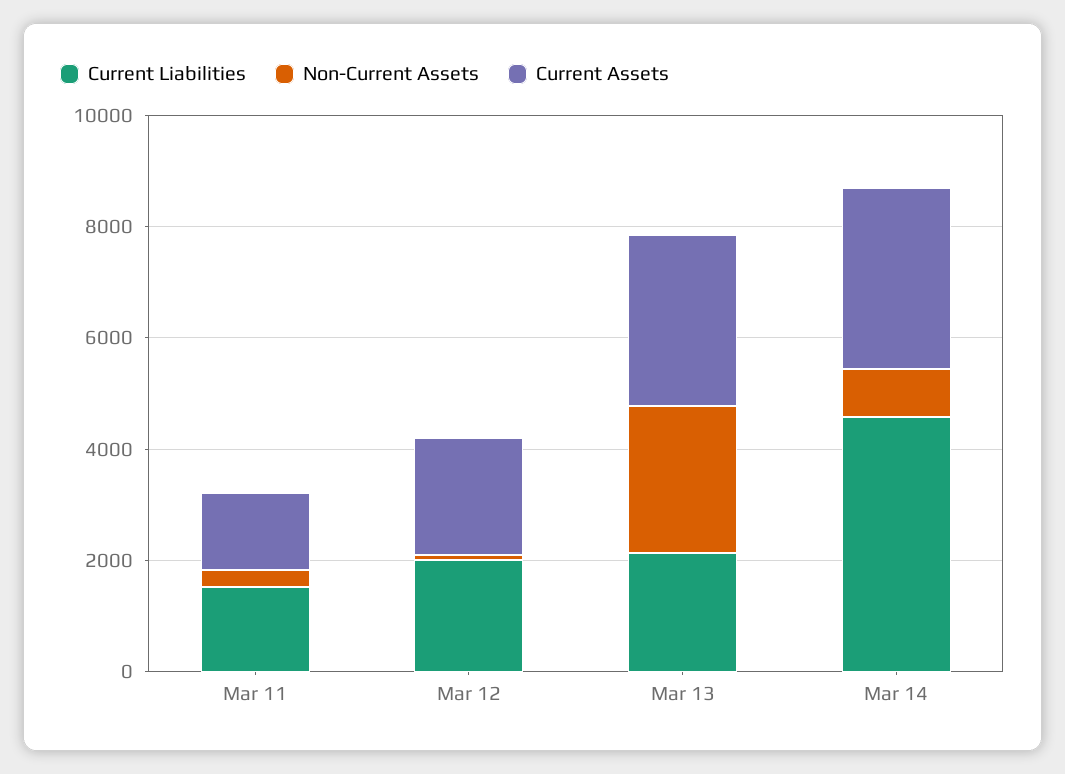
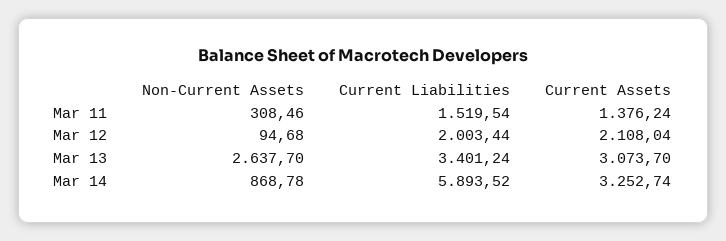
  {
    "Current Liabilities": {
      "Mar 11": 1519.54,
      "Mar 12": 2003.44,
-     "Mar 13": 2000,
+     "Mar 13": 3401.24,
-     "Mar 14": 4500
+     "Mar 14": 5893.52
    },
    "Non-Current Assets": {
      "Mar 11": 308.46,
      "Mar 12": 94.68,
      "Mar 13": 2637.7,
      "Mar 14": 868.78
    },
    "Current Assets": {
      "Mar 11": 1376.24,
      "Mar 12": 2108.04,
      "Mar 13": 3073.7,
      "Mar 14": 3252.74
    }
  }

